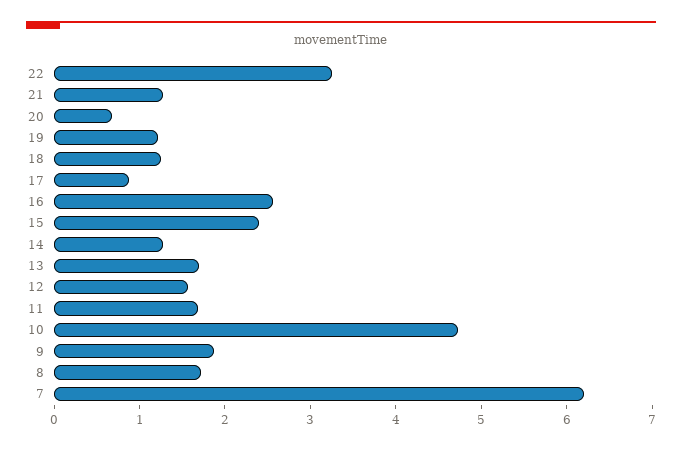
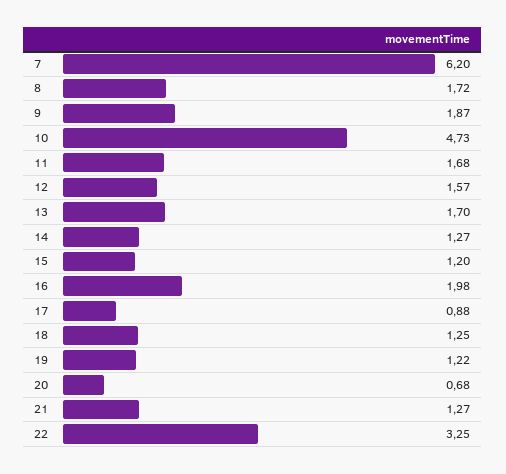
  {
    "22": 3.25,
    "21": 1.27,
    "20": 0.68,
    "19": 1.22,
    "18": 1.25,
    "17": 0.88,
-   "16": 2.6,
+   "16": 1.98,
-   "15": 2.4,
+   "15": 1.2,
    "14": 1.27,
    "13": 1.7,
    "12": 1.57,
    "11": 1.68,
    "10": 4.73,
    "9": 1.87,
    "8": 1.72,
    "7": 6.2
  }

